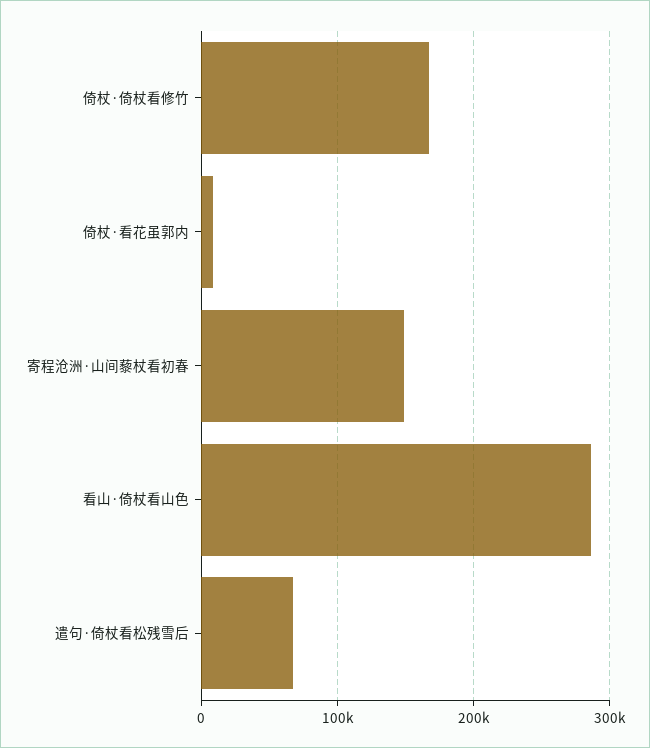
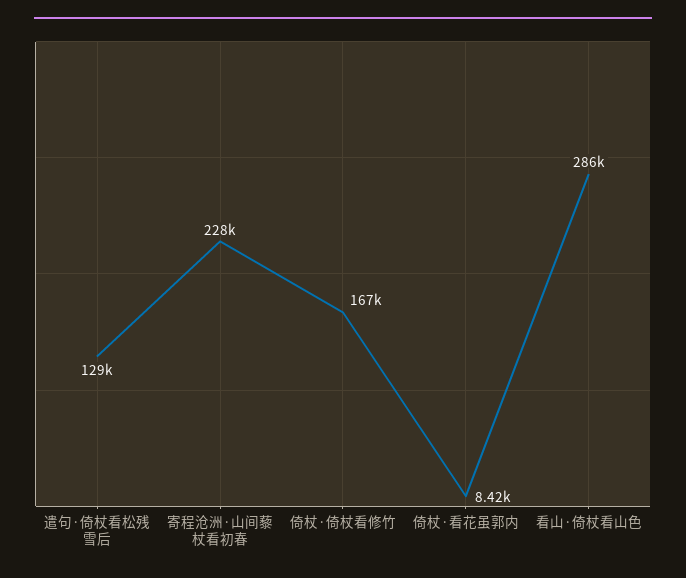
  {
    "倚杖·倚杖看修竹": 167000,
    "倚杖·看花虽郭内": 8420,
-   "寄程沧洲·山间藜杖看初春": 150000,
+   "寄程沧洲·山间藜杖看初春": 228000,
    "看山·倚杖看山色": 286000,
-   "遣句·倚杖看松残雪后": 70000
+   "遣句·倚杖看松残雪后": 129000
  }

